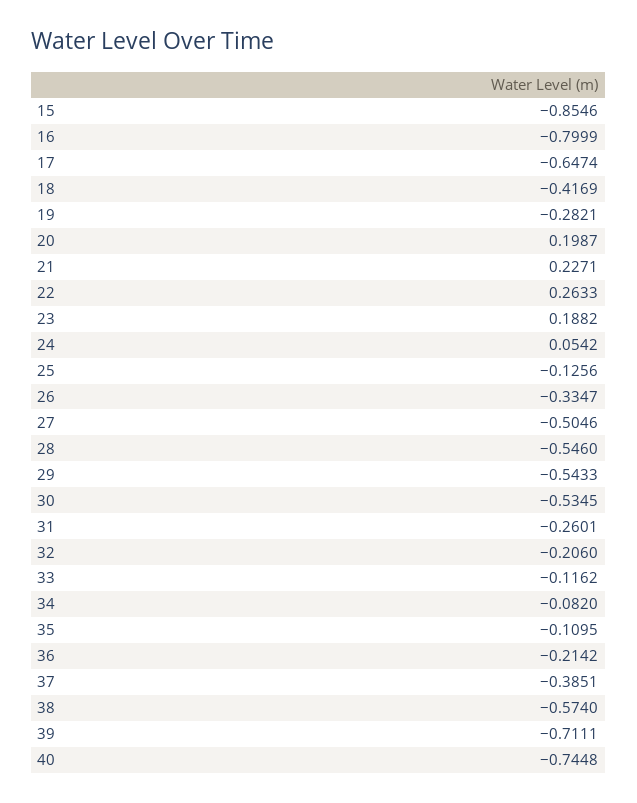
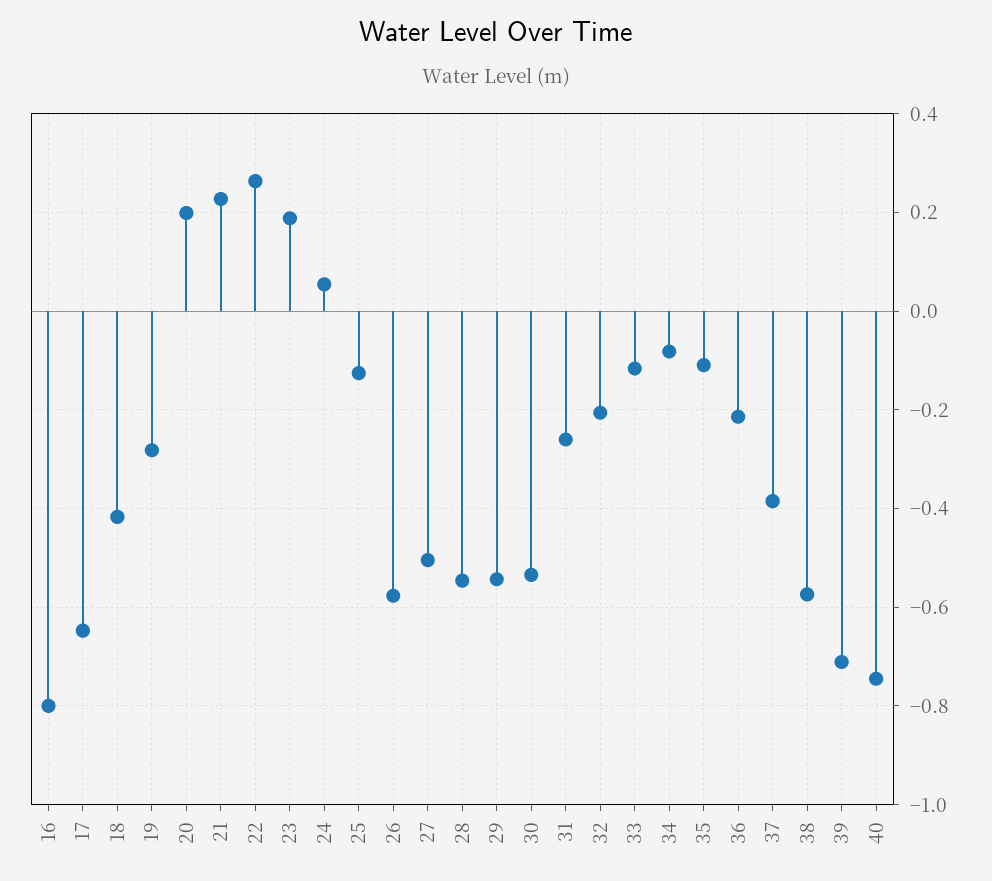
  {
-   "15": -0.8546,
    "16": -0.7999,
    "17": -0.6474,
    "18": -0.4169,
    "19": -0.2821,
    "20": 0.1987,
    "21": 0.2271,
    "22": 0.2633,
    "23": 0.1882,
    "24": 0.0542,
    "25": -0.1256,
-   "26": -0.3347,
+   "26": -0.58,
    "27": -0.5046,
    "28": -0.546,
    "29": -0.5433,
    "30": -0.5345,
    "31": -0.2601,
    "32": -0.206,
    "33": -0.1162,
    "34": -0.082,
    "35": -0.1095,
    "36": -0.2142,
    "37": -0.3851,
    "38": -0.574,
    "39": -0.7111,
    "40": -0.7448
  }

